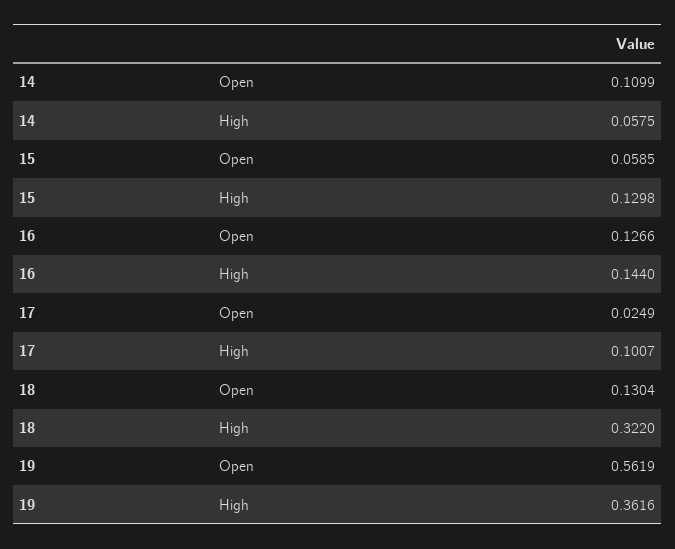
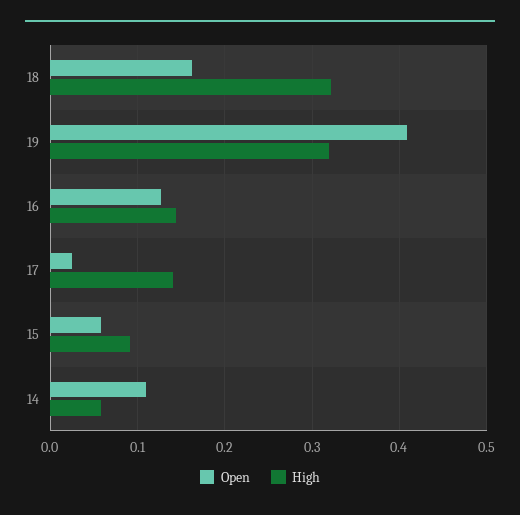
  {
    "Open": {
      "14": 0.1099,
      "15": 0.0585,
      "16": 0.1266,
      "17": 0.0249,
-     "18": 0.1304,
+     "18": 0.16,
-     "19": 0.5619
+     "19": 0.41
    },
    "High": {
      "14": 0.0575,
-     "15": 0.1298,
+     "15": 0.09,
      "16": 0.144,
-     "17": 0.1007,
+     "17": 0.14,
      "18": 0.322,
-     "19": 0.3616
+     "19": 0.32
    }
  }

